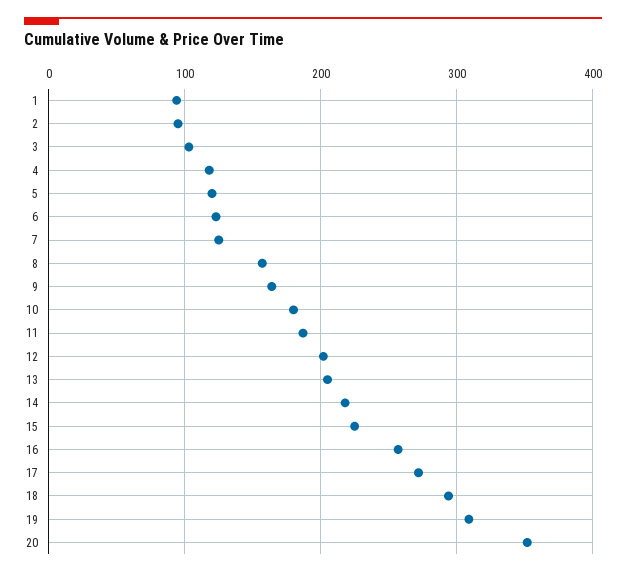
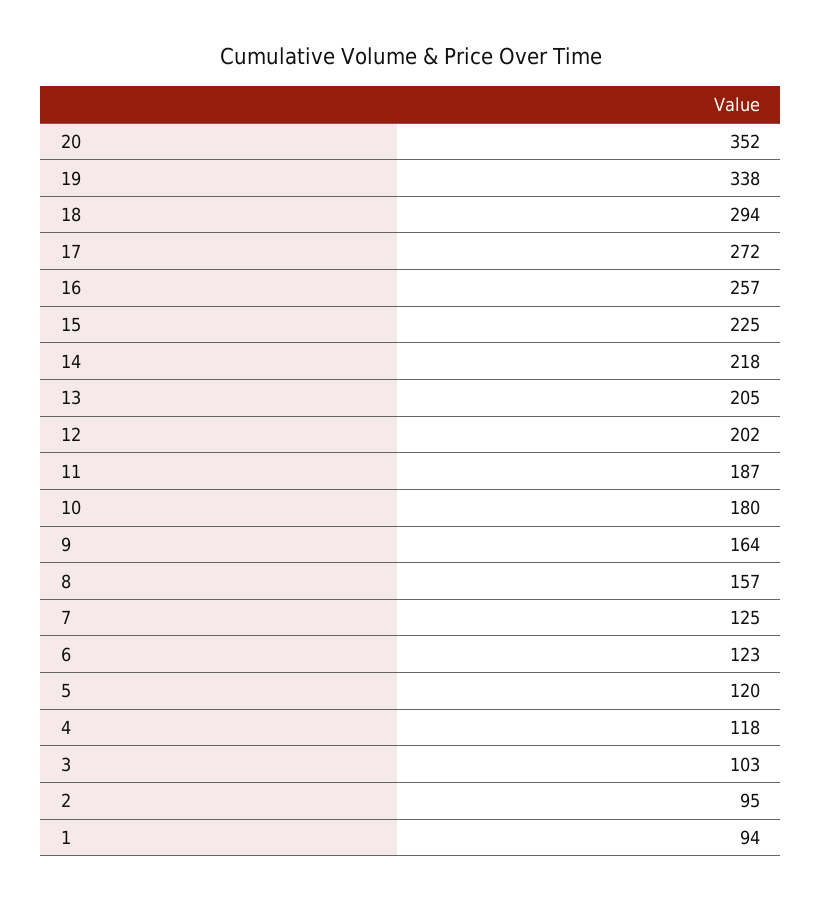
  {
    "1": 94,
    "2": 95,
    "3": 103,
    "4": 118,
    "5": 120,
    "6": 123,
    "7": 125,
    "8": 157,
    "9": 164,
    "10": 180,
    "11": 187,
    "12": 202,
    "13": 205,
    "14": 218,
    "15": 225,
    "16": 257,
    "17": 272,
    "18": 294,
-   "19": 310,
+   "19": 338,
    "20": 352
  }

